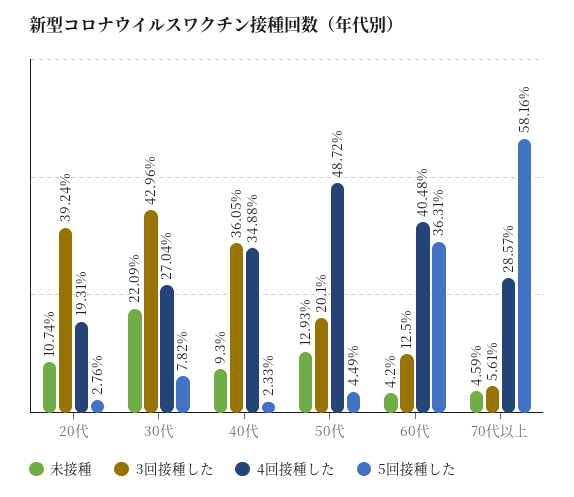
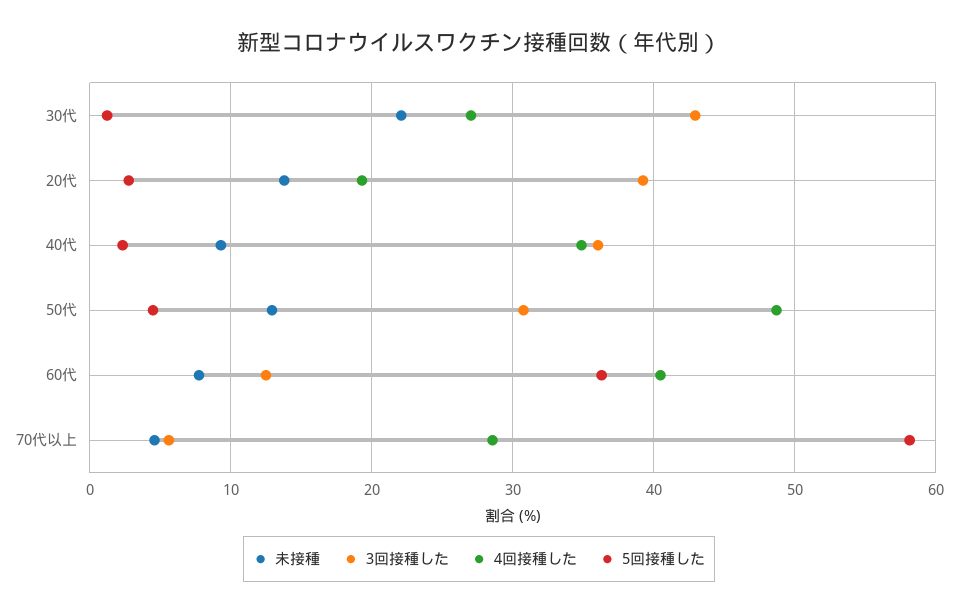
  {
    "未接種": {
-     "20代": 10.74,
+     "20代": 14,
      "30代": 22.09,
      "40代": 9.3,
      "50代": 12.93,
-     "60代": 4.2,
+     "60代": 8,
      "70代以上": 4.59
    },
    "3回接種した": {
      "20代": 39.24,
      "30代": 42.96,
      "40代": 36.05,
-     "50代": 20.1,
+     "50代": 31,
      "60代": 12.5,
      "70代以上": 5.61
    },
    "4回接種した": {
      "20代": 19.31,
      "30代": 27.04,
      "40代": 34.88,
      "50代": 48.72,
      "60代": 40.48,
      "70代以上": 28.57
    },
    "5回接種した": {
      "20代": 2.76,
-     "30代": 7.82,
+     "30代": 1,
      "40代": 2.33,
      "50代": 4.49,
      "60代": 36.31,
      "70代以上": 58.16
    }
  }

